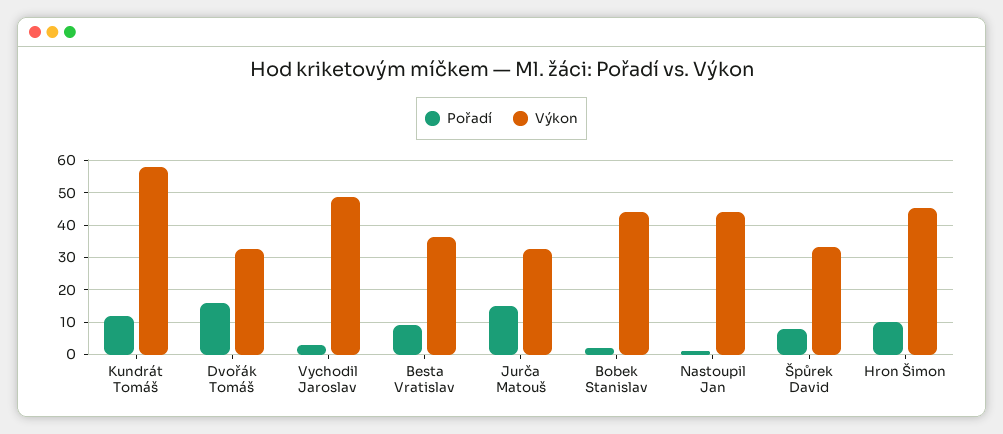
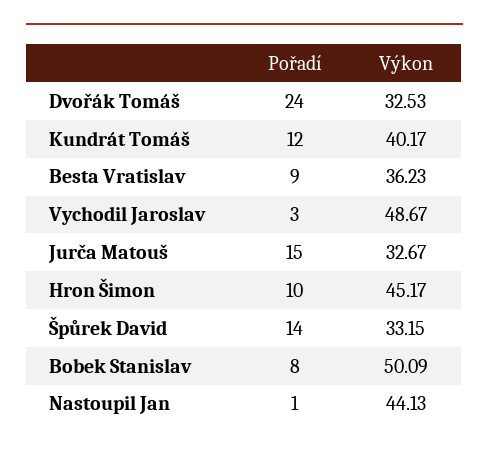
  {
    "Pořadí": {
      "Kundrát Tomáš": 12,
-     "Dvořák Tomáš": 16,
+     "Dvořák Tomáš": 24,
      "Vychodil Jaroslav": 3,
      "Besta Vratislav": 9,
      "Jurča Matouš": 15,
-     "Bobek Stanislav": 2,
+     "Bobek Stanislav": 8,
      "Nastoupil Jan": 1,
-     "Špůrek David": 8,
+     "Špůrek David": 14,
      "Hron Šimon": 10
    },
    "Výkon": {
-     "Kundrát Tomáš": 58,
+     "Kundrát Tomáš": 40.17,
      "Dvořák Tomáš": 32.53,
      "Vychodil Jaroslav": 48.67,
      "Besta Vratislav": 36.23,
      "Jurča Matouš": 32.67,
-     "Bobek Stanislav": 44,
+     "Bobek Stanislav": 50.09,
      "Nastoupil Jan": 44.13,
      "Špůrek David": 33.15,
      "Hron Šimon": 45.17
    }
  }

